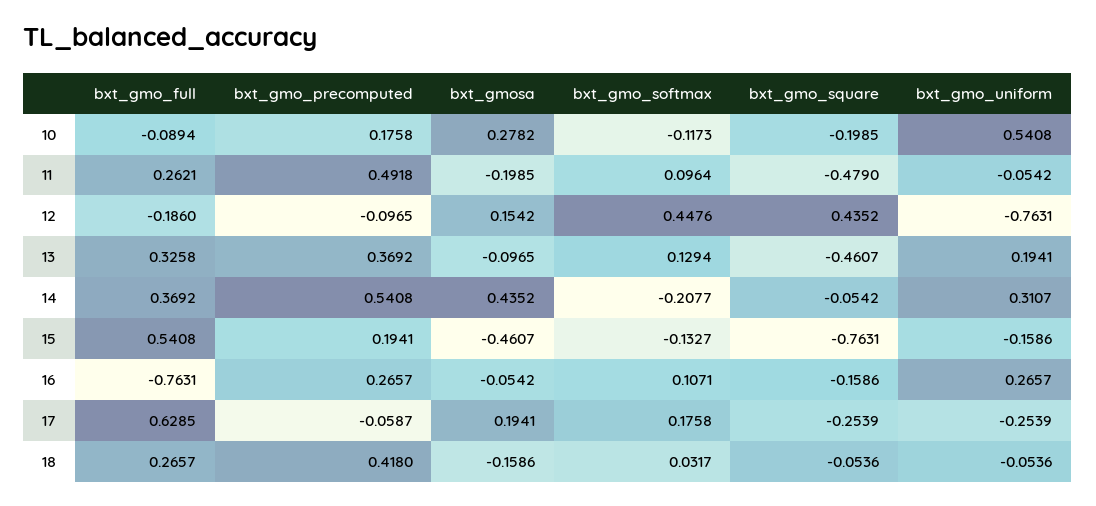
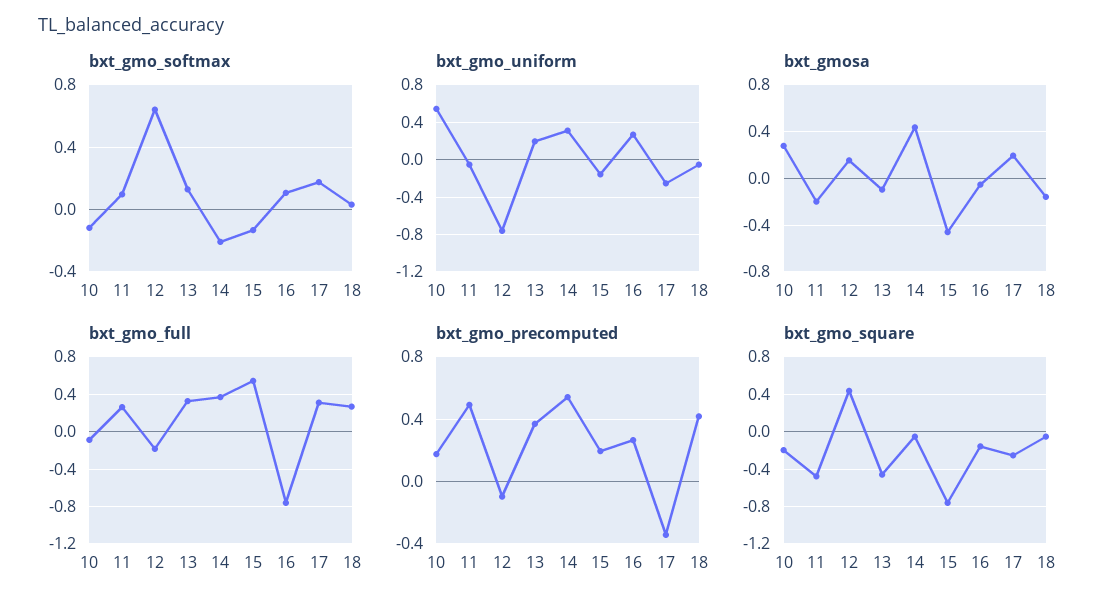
  {
    "bxt_gmo_full": {
      "10": -0.0894,
      "11": 0.2621,
      "12": -0.186,
      "13": 0.3258,
      "14": 0.3692,
      "15": 0.5408,
      "16": -0.7631,
-     "17": 0.6285,
+     "17": 0.3,
      "18": 0.2657
    },
    "bxt_gmo_precomputed": {
      "10": 0.1758,
      "11": 0.4918,
      "12": -0.0965,
      "13": 0.3692,
      "14": 0.5408,
      "15": 0.1941,
      "16": 0.2657,
-     "17": -0.0587,
+     "17": -0.35,
      "18": 0.418
    },
    "bxt_gmosa": {
      "10": 0.2782,
      "11": -0.1985,
      "12": 0.1542,
      "13": -0.0965,
      "14": 0.4352,
      "15": -0.4607,
      "16": -0.0542,
      "17": 0.1941,
      "18": -0.1586
    },
    "bxt_gmo_softmax": {
      "10": -0.1173,
      "11": 0.0964,
-     "12": 0.4476,
+     "12": 0.65,
      "13": 0.1294,
      "14": -0.2077,
      "15": -0.1327,
      "16": 0.1071,
      "17": 0.1758,
      "18": 0.0317
    },
    "bxt_gmo_square": {
      "10": -0.1985,
      "11": -0.479,
      "12": 0.4352,
      "13": -0.4607,
      "14": -0.0542,
      "15": -0.7631,
      "16": -0.1586,
      "17": -0.2539,
      "18": -0.0536
    },
    "bxt_gmo_uniform": {
      "10": 0.5408,
      "11": -0.0542,
      "12": -0.7631,
      "13": 0.1941,
      "14": 0.3107,
      "15": -0.1586,
      "16": 0.2657,
      "17": -0.2539,
      "18": -0.0536
    }
  }

